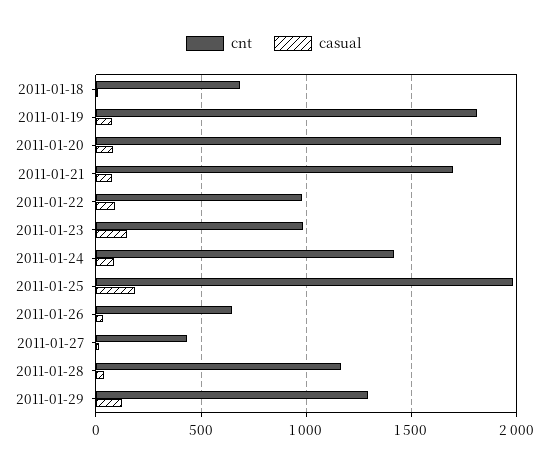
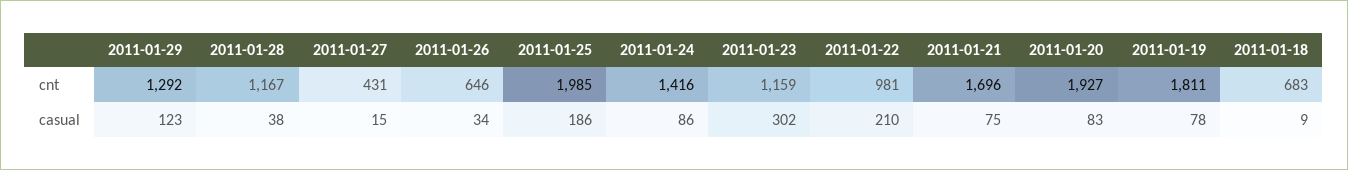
  {
    "cnt": {
      "2011-01-18": 683,
      "2011-01-19": 1811,
      "2011-01-20": 1927,
      "2011-01-21": 1696,
      "2011-01-22": 981,
-     "2011-01-23": 1000,
+     "2011-01-23": 1159,
      "2011-01-24": 1416,
      "2011-01-25": 1985,
      "2011-01-26": 646,
      "2011-01-27": 431,
      "2011-01-28": 1167,
      "2011-01-29": 1292
    },
    "casual": {
      "2011-01-18": 9,
      "2011-01-19": 78,
      "2011-01-20": 83,
      "2011-01-21": 75,
-     "2011-01-22": 100,
+     "2011-01-22": 210,
-     "2011-01-23": 150,
+     "2011-01-23": 302,
      "2011-01-24": 86,
      "2011-01-25": 186,
      "2011-01-26": 34,
      "2011-01-27": 15,
      "2011-01-28": 38,
      "2011-01-29": 123
    }
  }

